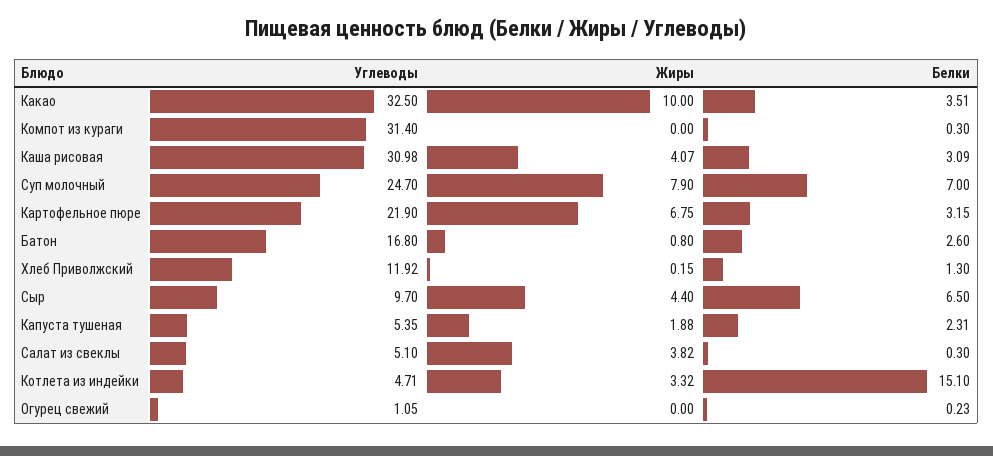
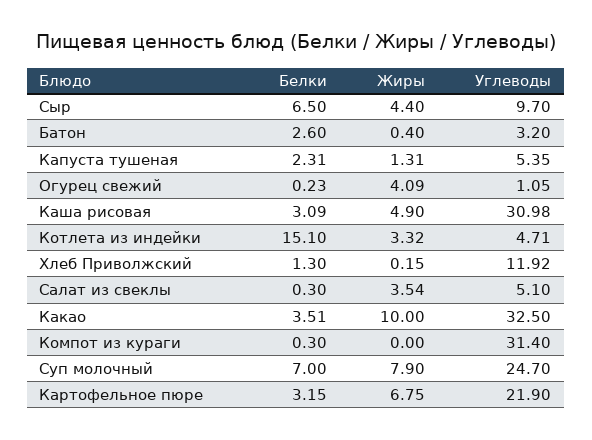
  {
    "Углеводы": {
      "Какао": 32.5,
      "Компот из кураги": 31.4,
      "Каша рисовая": 30.98,
      "Суп молочный": 24.7,
      "Картофельное пюре": 21.9,
-     "Батон": 16.8,
+     "Батон": 3.2,
      "Хлеб Приволжский": 11.92,
      "Сыр": 9.7,
      "Капуста тушеная": 5.35,
      "Салат из свеклы": 5.1,
      "Котлета из индейки": 4.71,
      "Огурец свежий": 1.05
    },
    "Жиры": {
      "Какао": 10,
      "Компот из кураги": 0,
-     "Каша рисовая": 4.07,
+     "Каша рисовая": 4.9,
      "Суп молочный": 7.9,
      "Картофельное пюре": 6.75,
-     "Батон": 0.8,
+     "Батон": 0.4,
      "Хлеб Приволжский": 0.15,
      "Сыр": 4.4,
-     "Капуста тушеная": 1.88,
+     "Капуста тушеная": 1.31,
-     "Салат из свеклы": 3.82,
+     "Салат из свеклы": 3.54,
      "Котлета из индейки": 3.32,
-     "Огурец свежий": 0
+     "Огурец свежий": 4.09
    },
    "Белки": {
      "Какао": 3.51,
      "Компот из кураги": 0.3,
      "Каша рисовая": 3.09,
      "Суп молочный": 7,
      "Картофельное пюре": 3.15,
      "Батон": 2.6,
      "Хлеб Приволжский": 1.3,
      "Сыр": 6.5,
      "Капуста тушеная": 2.31,
      "Салат из свеклы": 0.3,
      "Котлета из индейки": 15.1,
      "Огурец свежий": 0.23
    }
  }

